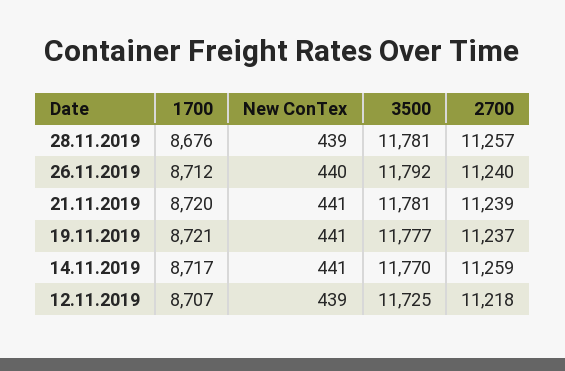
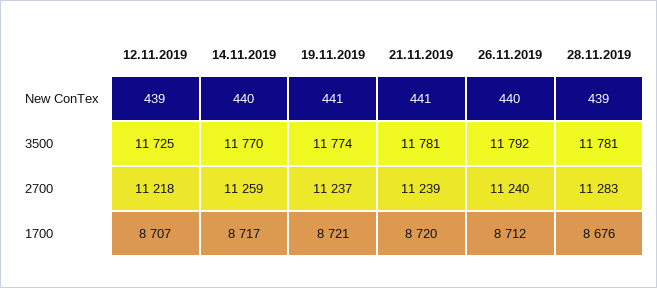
  {
    "1700": {
      "28.11.2019": 8676,
      "26.11.2019": 8712,
      "21.11.2019": 8720,
      "19.11.2019": 8721,
      "14.11.2019": 8717,
      "12.11.2019": 8707
    },
    "New ConTex": {
      "28.11.2019": 439,
      "26.11.2019": 440,
      "21.11.2019": 441,
      "19.11.2019": 441,
-     "14.11.2019": 441,
+     "14.11.2019": 440,
      "12.11.2019": 439
    },
    "3500": {
      "28.11.2019": 11781,
      "26.11.2019": 11792,
      "21.11.2019": 11781,
-     "19.11.2019": 11777,
+     "19.11.2019": 11774,
      "14.11.2019": 11770,
      "12.11.2019": 11725
    },
    "2700": {
-     "28.11.2019": 11257,
+     "28.11.2019": 11283,
      "26.11.2019": 11240,
      "21.11.2019": 11239,
      "19.11.2019": 11237,
      "14.11.2019": 11259,
      "12.11.2019": 11218
    }
  }

